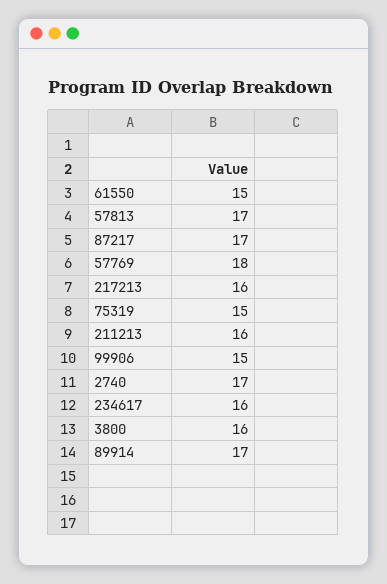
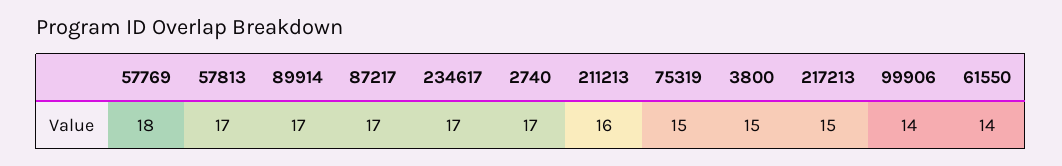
  {
-   "61550": 15,
+   "61550": 14,
    "57813": 17,
    "87217": 17,
    "57769": 18,
-   "217213": 16,
+   "217213": 15,
    "75319": 15,
    "211213": 16,
-   "99906": 15,
+   "99906": 14,
    "2740": 17,
-   "234617": 16,
+   "234617": 17,
-   "3800": 16,
+   "3800": 15,
    "89914": 17
  }

